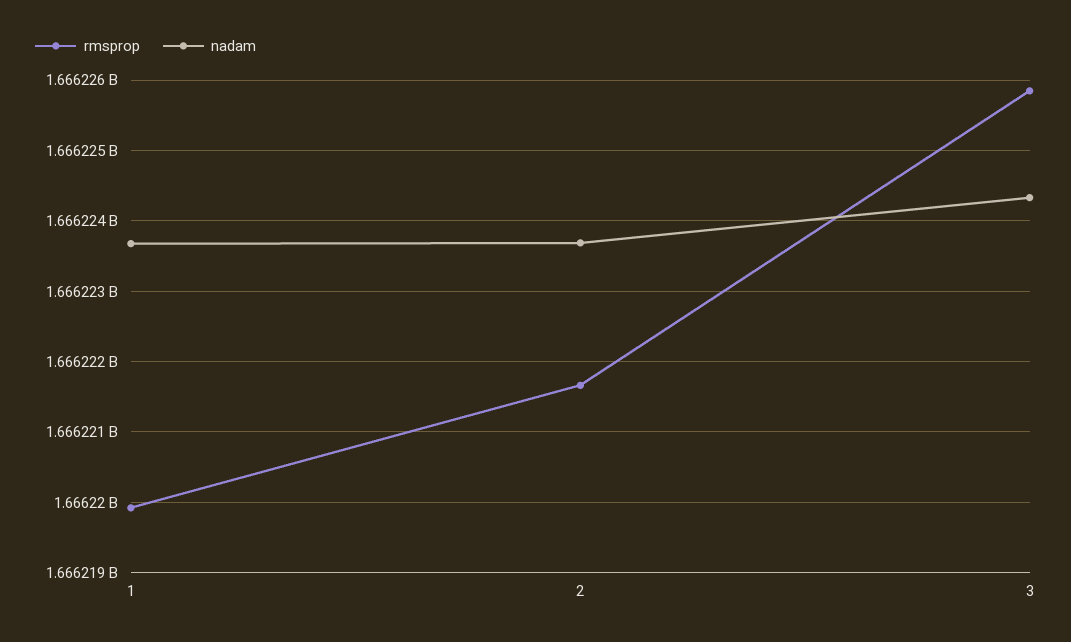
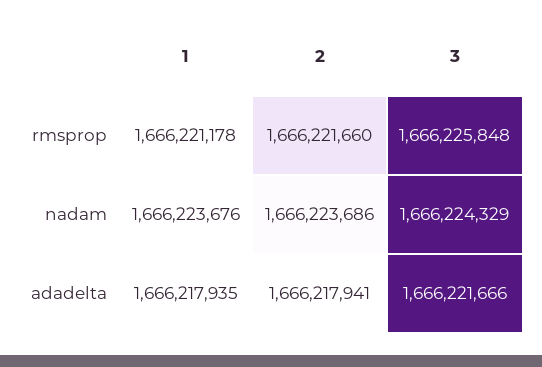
  {
    "rmsprop": {
-     "1": 1666219900,
+     "1": 1666221178,
      "2": 1666221660,
      "3": 1666225848
    },
    "nadam": {
      "1": 1666223676,
      "2": 1666223686,
      "3": 1666224329
-   }
+   },
+   "adadelta": {
+     "1": 1666217935,
+     "2": 1666217941,
+     "3": 1666221666
+   }
  }

